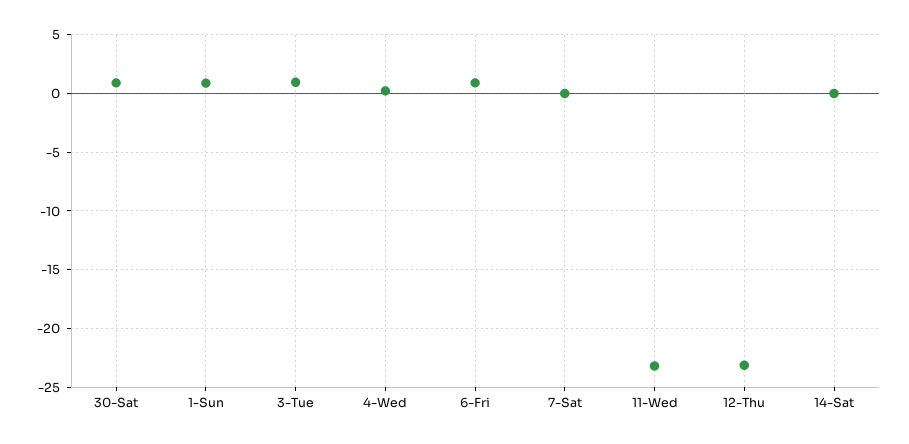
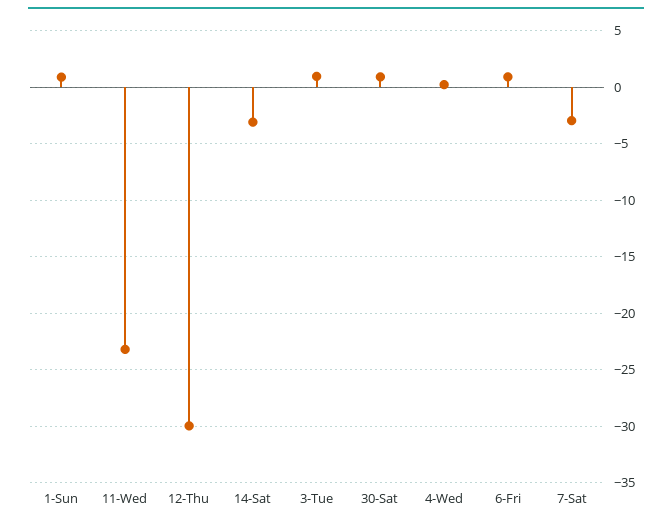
  {
    "30-Sat": 1,
    "1-Sun": 1,
    "3-Tue": 1,
    "4-Wed": 0,
    "6-Fri": 1,
-   "7-Sat": 0,
+   "7-Sat": -3,
    "11-Wed": -23,
-   "12-Thu": -23,
+   "12-Thu": -30,
-   "14-Sat": 0
+   "14-Sat": -3
  }

